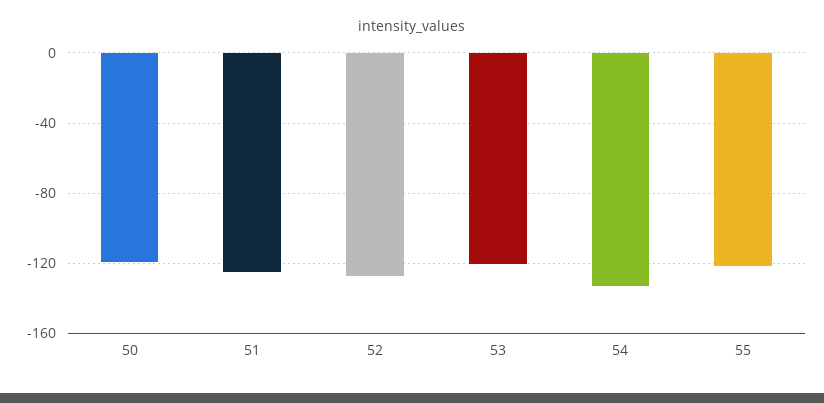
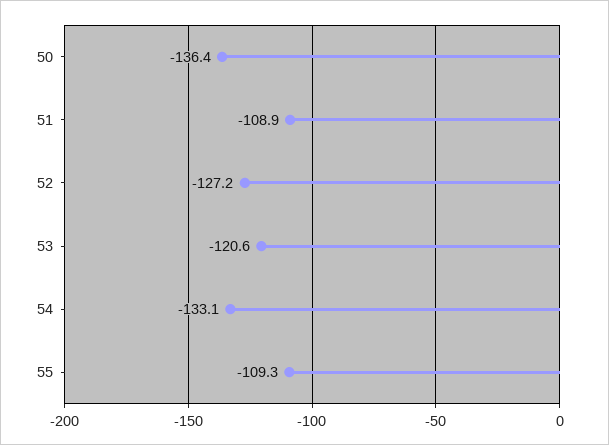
  {
-   "50": -120,
+   "50": -136.4,
-   "51": -125,
+   "51": -108.9,
    "52": -127.2,
    "53": -120.6,
    "54": -133.1,
-   "55": -120
+   "55": -109.3
  }

